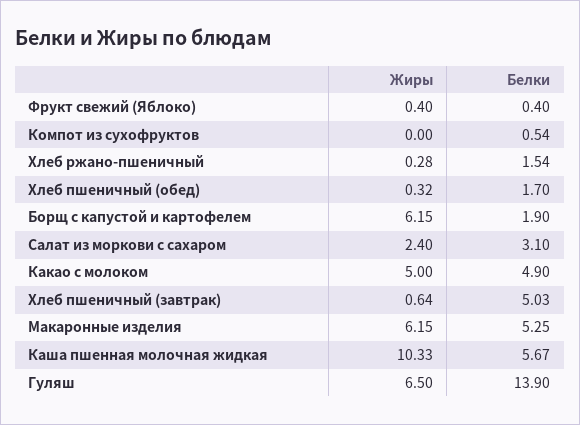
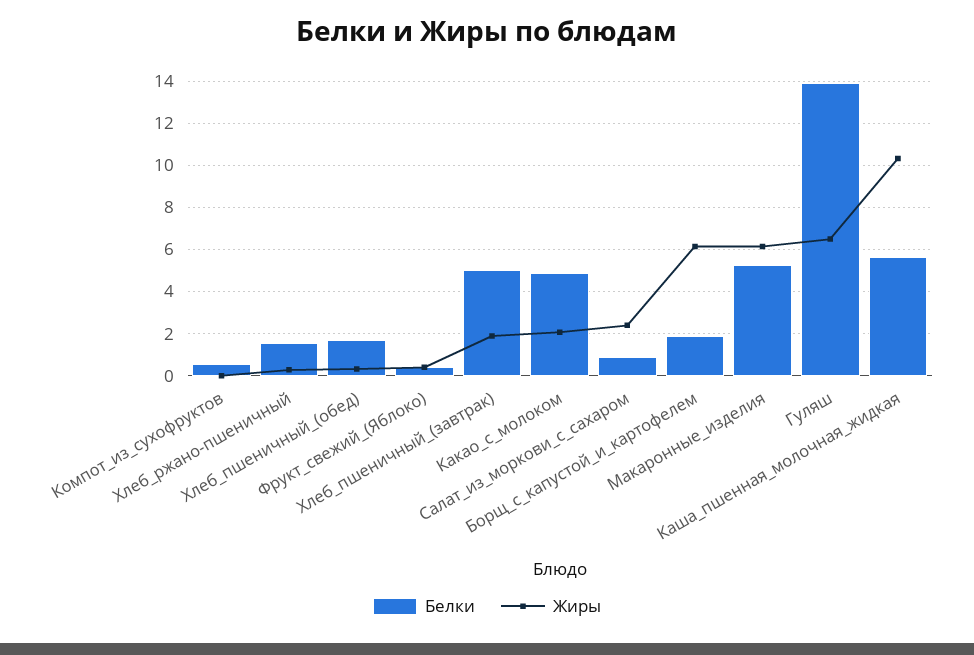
  {
    "Жиры": {
      "Фрукт свежий (Яблоко)": 0.4,
      "Компот из сухофруктов": 0,
      "Хлеб ржано-пшеничный": 0.28,
      "Хлеб пшеничный (обед)": 0.32,
      "Борщ с капустой и картофелем": 6.15,
      "Салат из моркови с сахаром": 2.4,
-     "Какао с молоком": 5,
+     "Какао с молоком": 2,
-     "Хлеб пшеничный (завтрак)": 0.64,
+     "Хлеб пшеничный (завтрак)": 2,
      "Макаронные изделия": 6.15,
      "Каша пшенная молочная жидкая": 10.33,
      "Гуляш": 6.5
    },
    "Белки": {
      "Фрукт свежий (Яблоко)": 0.4,
      "Компот из сухофруктов": 0.54,
      "Хлеб ржано-пшеничный": 1.54,
      "Хлеб пшеничный (обед)": 1.7,
      "Борщ с капустой и картофелем": 1.9,
-     "Салат из моркови с сахаром": 3.1,
+     "Салат из моркови с сахаром": 1,
      "Какао с молоком": 4.9,
      "Хлеб пшеничный (завтрак)": 5.03,
      "Макаронные изделия": 5.25,
      "Каша пшенная молочная жидкая": 5.67,
      "Гуляш": 13.9
    }
  }

